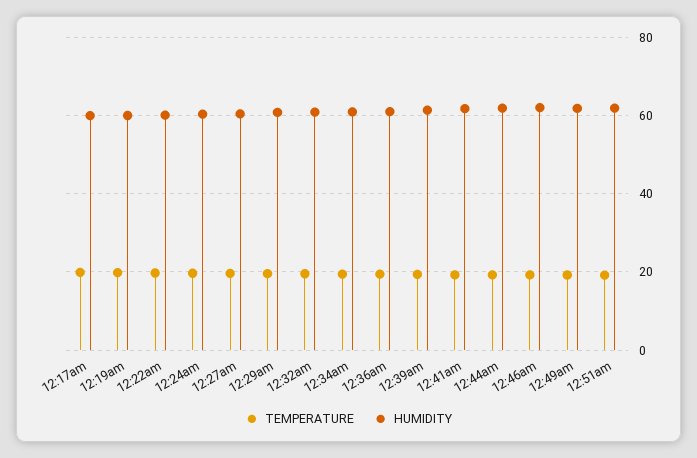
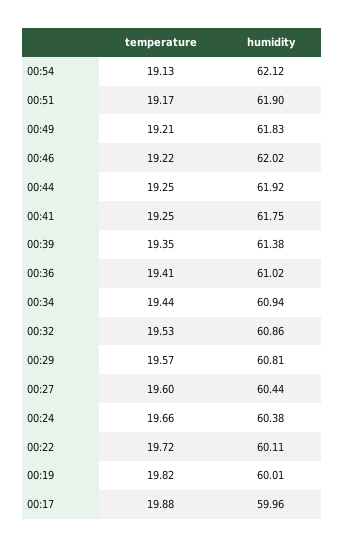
  {
    "TEMPERATURE": {
      "12:17am": 19.88,
      "12:19am": 19.82,
      "12:22am": 19.72,
      "12:24am": 19.66,
      "12:27am": 19.6,
      "12:29am": 19.57,
      "12:32am": 19.53,
      "12:34am": 19.44,
      "12:36am": 19.41,
      "12:39am": 19.35,
      "12:41am": 19.25,
      "12:44am": 19.25,
      "12:46am": 19.22,
      "12:49am": 19.21,
-     "12:51am": 19.17
+     "12:51am": 19.17,
+     "00:54": 19.13
    },
    "HUMIDITY": {
      "12:17am": 59.96,
      "12:19am": 60.01,
      "12:22am": 60.11,
      "12:24am": 60.38,
      "12:27am": 60.44,
      "12:29am": 60.81,
      "12:32am": 60.86,
      "12:34am": 60.94,
      "12:36am": 61.02,
      "12:39am": 61.38,
      "12:41am": 61.75,
      "12:44am": 61.92,
      "12:46am": 62.02,
      "12:49am": 61.83,
-     "12:51am": 61.9
+     "12:51am": 61.9,
+     "00:54": 62.12
    }
  }

